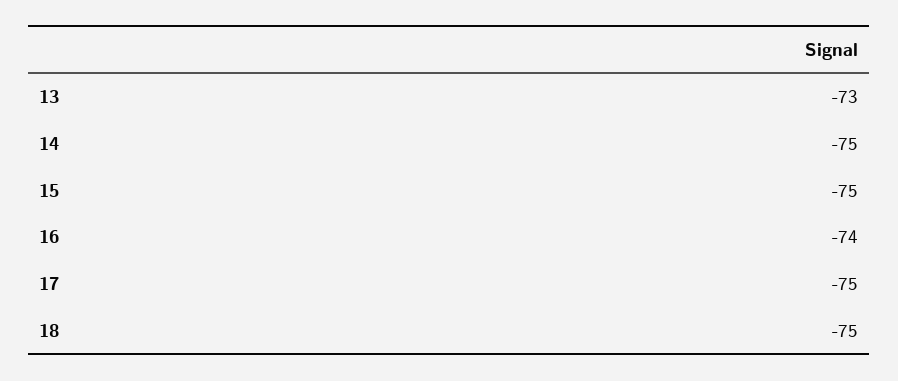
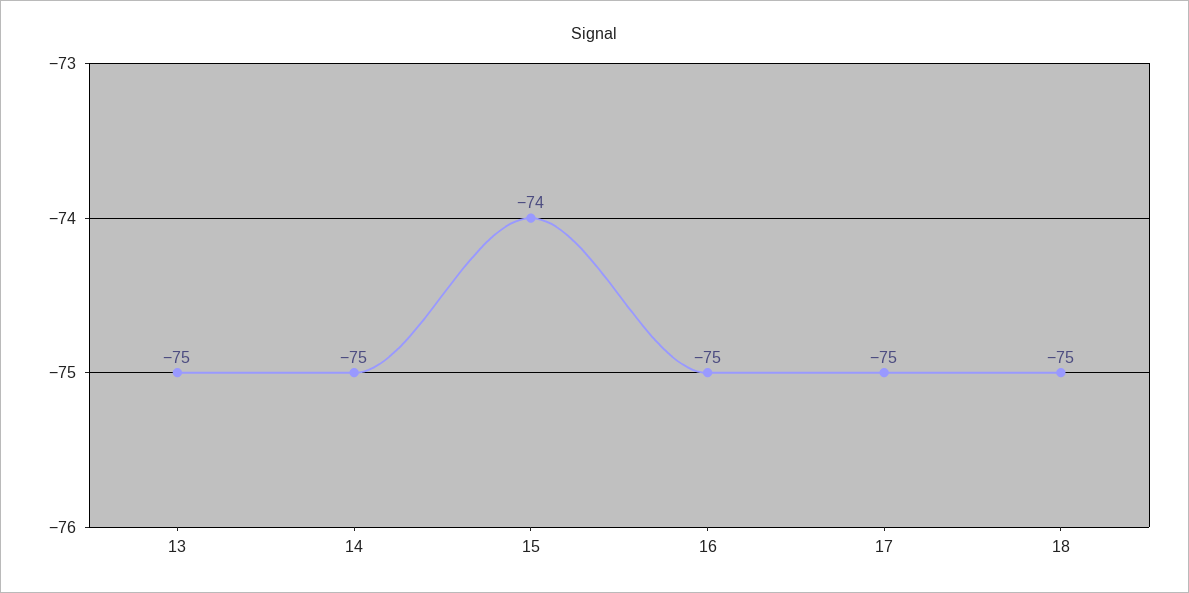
  {
-   "13": -73,
+   "13": -75,
    "14": -75,
-   "15": -75,
+   "15": -74,
-   "16": -74,
+   "16": -75,
    "17": -75,
    "18": -75
  }

